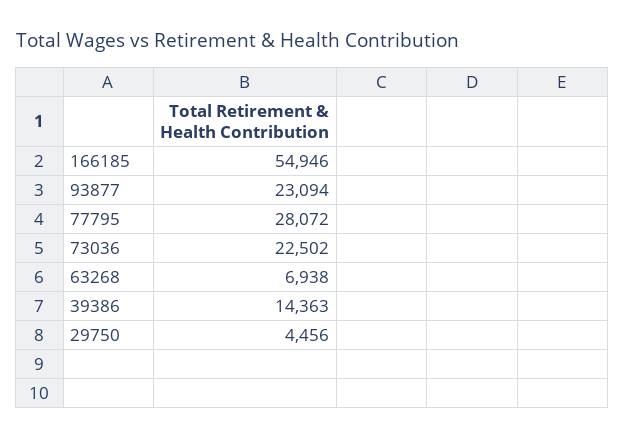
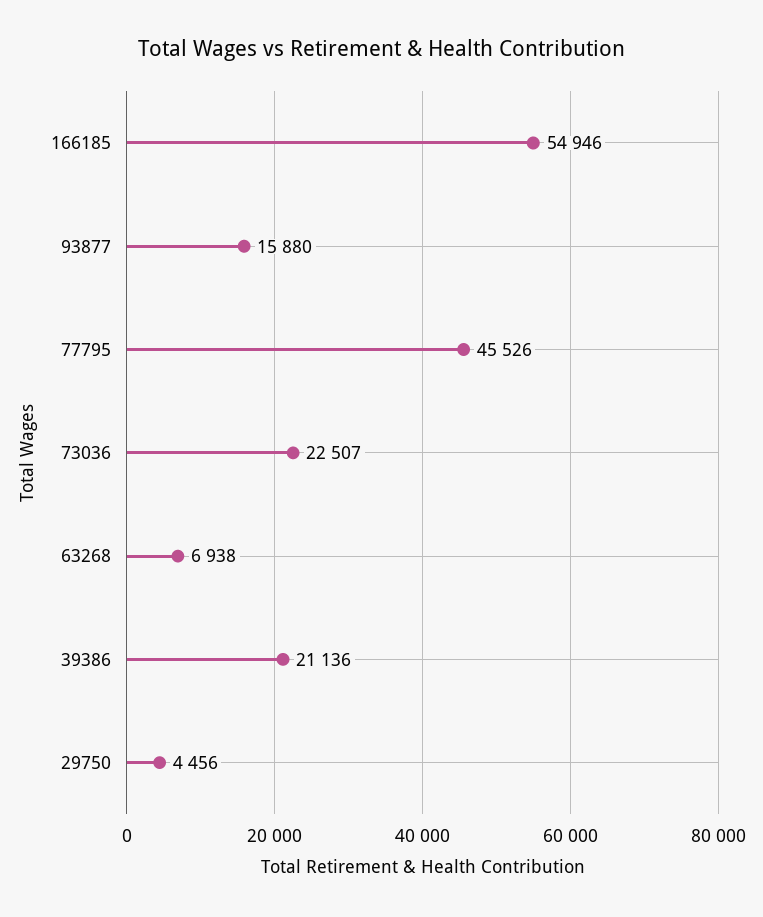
  {
    "166185": 54946,
-   "93877": 23094,
+   "93877": 15880,
-   "77795": 28072,
+   "77795": 45526,
-   "73036": 22502,
+   "73036": 22507,
    "63268": 6938,
-   "39386": 14363,
+   "39386": 21136,
    "29750": 4456
  }

